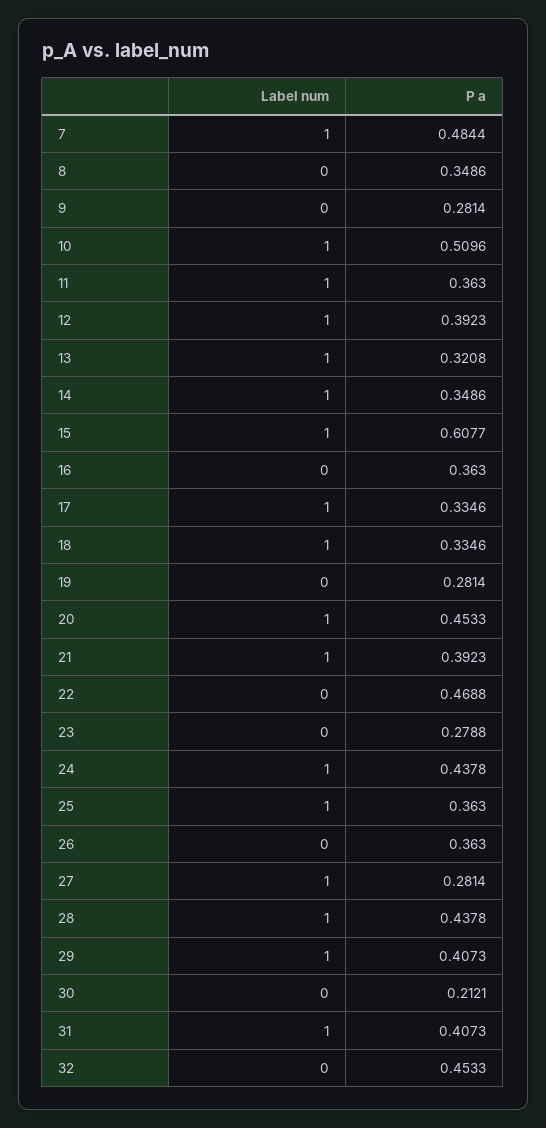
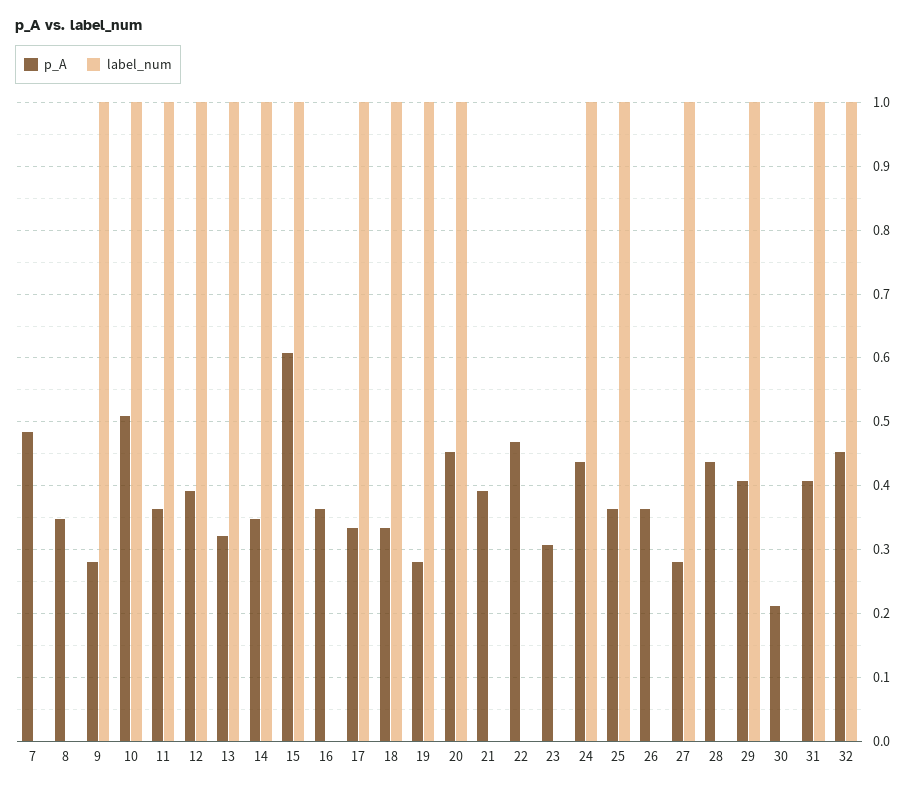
  {
    "Label num": {
-     "7": 1,
+     "7": 0,
      "8": 0,
-     "9": 0,
+     "9": 1,
      "10": 1,
      "11": 1,
      "12": 1,
      "13": 1,
      "14": 1,
      "15": 1,
      "16": 0,
      "17": 1,
      "18": 1,
-     "19": 0,
+     "19": 1,
      "20": 1,
-     "21": 1,
+     "21": 0,
      "22": 0,
      "23": 0,
      "24": 1,
      "25": 1,
      "26": 0,
      "27": 1,
-     "28": 1,
+     "28": 0,
      "29": 1,
      "30": 0,
      "31": 1,
-     "32": 0
+     "32": 1
    },
    "P a": {
      "7": 0.4844,
      "8": 0.3486,
      "9": 0.2814,
      "10": 0.5096,
      "11": 0.363,
      "12": 0.3923,
      "13": 0.3208,
      "14": 0.3486,
      "15": 0.6077,
      "16": 0.363,
      "17": 0.3346,
      "18": 0.3346,
      "19": 0.2814,
      "20": 0.4533,
      "21": 0.3923,
      "22": 0.4688,
-     "23": 0.2788,
+     "23": 0.31,
      "24": 0.4378,
      "25": 0.363,
      "26": 0.363,
      "27": 0.2814,
      "28": 0.4378,
      "29": 0.4073,
      "30": 0.2121,
      "31": 0.4073,
      "32": 0.4533
    }
  }

